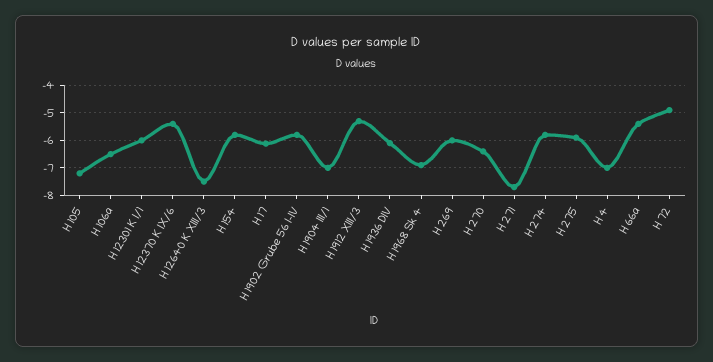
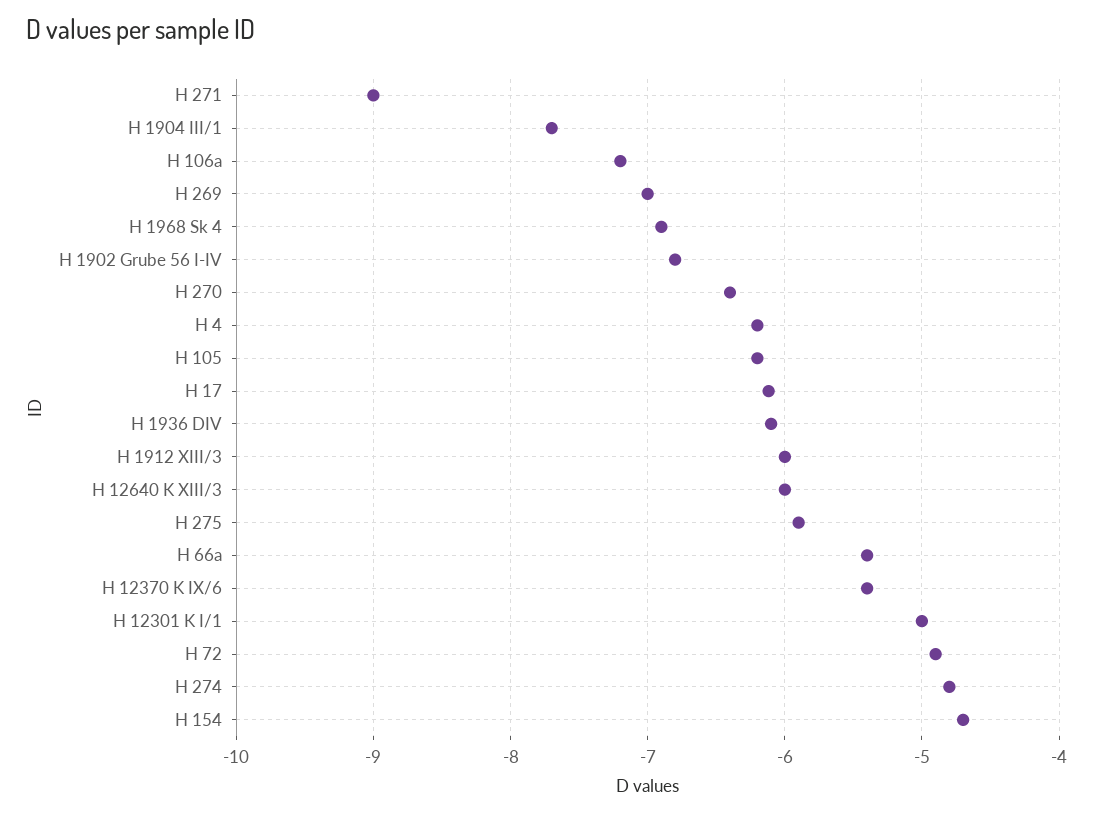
  {
-   "H 105": -7.25,
+   "H 105": -6.2,
-   "H 106a": -6.5,
+   "H 106a": -7.2,
-   "H 12301 K I/1": -6,
+   "H 12301 K I/1": -5,
    "H 12370 K IX/6": -5.4,
-   "H 12640 K XIII/3": -7.5,
+   "H 12640 K XIII/3": -6,
-   "H 154": -5.75,
+   "H 154": -4.7,
    "H 17": -6.1,
-   "H 1902 Grube 56 I-IV": -5.75,
+   "H 1902 Grube 56 I-IV": -6.8,
-   "H 1904 III/1": -7,
+   "H 1904 III/1": -7.7,
-   "H 1912 XIII/3": -5.25,
+   "H 1912 XIII/3": -6,
    "H 1936 DIV": -6.1,
    "H 1968 Sk 4": -6.9,
-   "H 269": -6,
+   "H 269": -7,
    "H 270": -6.4,
-   "H 271": -7.75,
+   "H 271": -9,
-   "H 274": -5.75,
+   "H 274": -4.8,
    "H 275": -5.9,
-   "H 4": -7,
+   "H 4": -6.2,
    "H 66a": -5.4,
    "H 72": -4.9
  }

